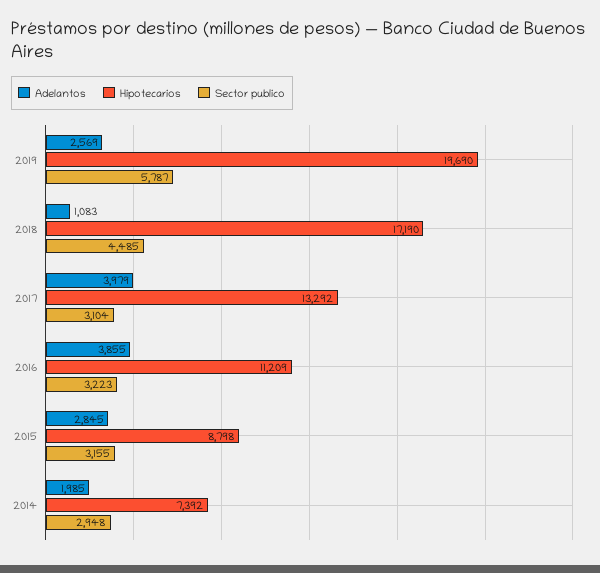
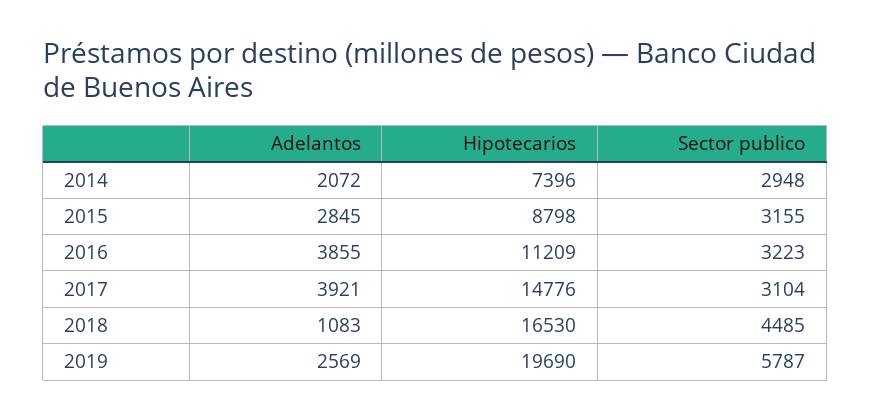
  {
    "Adelantos": {
      "2019": 2569,
      "2018": 1083,
-     "2017": 3979,
+     "2017": 3921,
      "2016": 3855,
      "2015": 2845,
-     "2014": 1985
+     "2014": 2072
    },
    "Hipotecarios": {
      "2019": 19690,
-     "2018": 17190,
+     "2018": 16530,
-     "2017": 13292,
+     "2017": 14776,
      "2016": 11209,
      "2015": 8798,
-     "2014": 7392
+     "2014": 7396
    },
    "Sector publico": {
      "2019": 5787,
      "2018": 4485,
      "2017": 3104,
      "2016": 3223,
      "2015": 3155,
      "2014": 2948
    }
  }

